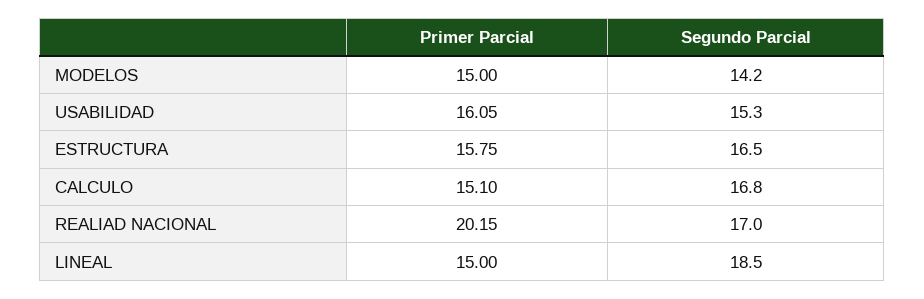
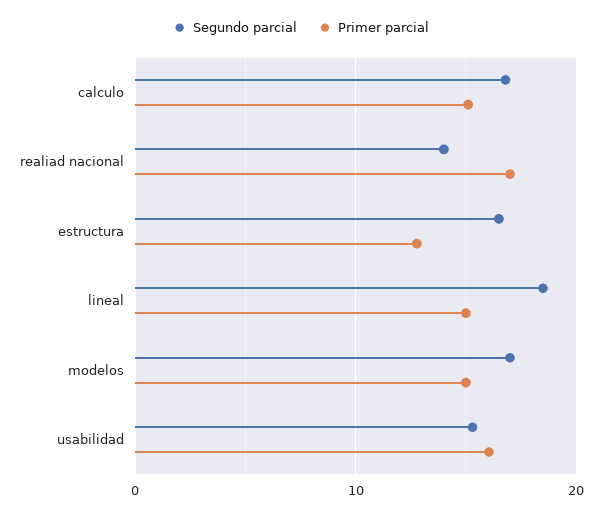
  {
    "Primer Parcial": {
      "MODELOS": 15,
      "USABILIDAD": 16.05,
-     "ESTRUCTURA": 15.75,
+     "ESTRUCTURA": 13,
      "CALCULO": 15.1,
-     "REALIAD NACIONAL": 20.15,
+     "REALIAD NACIONAL": 17,
      "LINEAL": 15
    },
    "Segundo Parcial": {
-     "MODELOS": 14.2,
+     "MODELOS": 17,
      "USABILIDAD": 15.3,
      "ESTRUCTURA": 16.5,
      "CALCULO": 16.8,
-     "REALIAD NACIONAL": 17,
+     "REALIAD NACIONAL": 14,
      "LINEAL": 18.5
    }
  }

